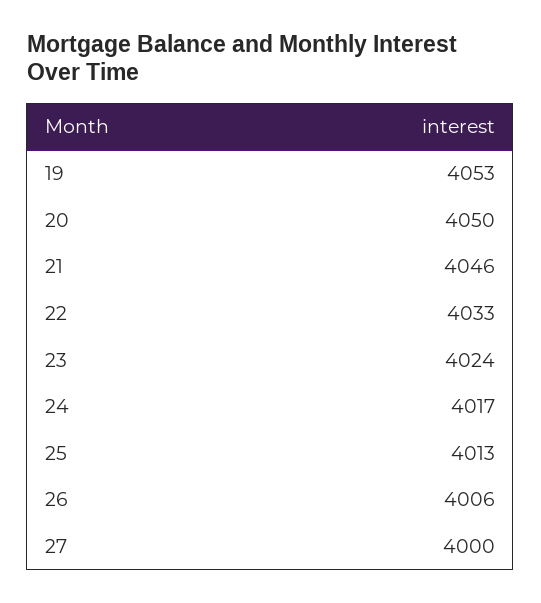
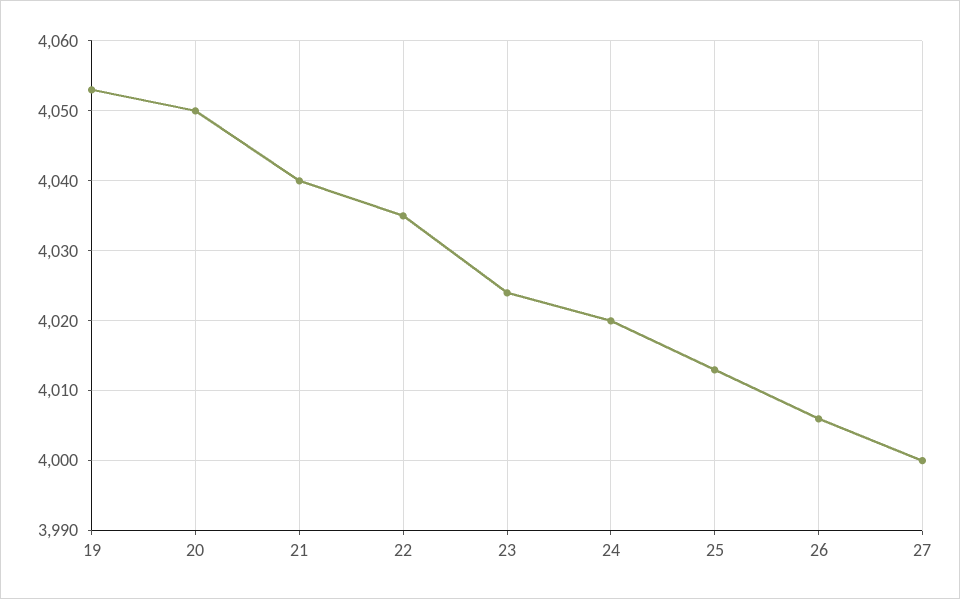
  {
    "19": 4053,
    "20": 4050,
-   "21": 4046,
+   "21": 4040,
-   "22": 4033,
+   "22": 4035,
    "23": 4024,
-   "24": 4017,
+   "24": 4020,
    "25": 4013,
    "26": 4006,
    "27": 4000
  }

